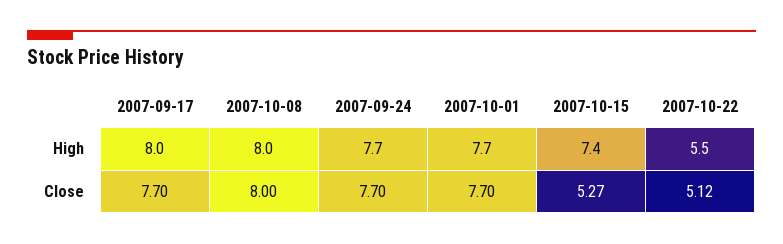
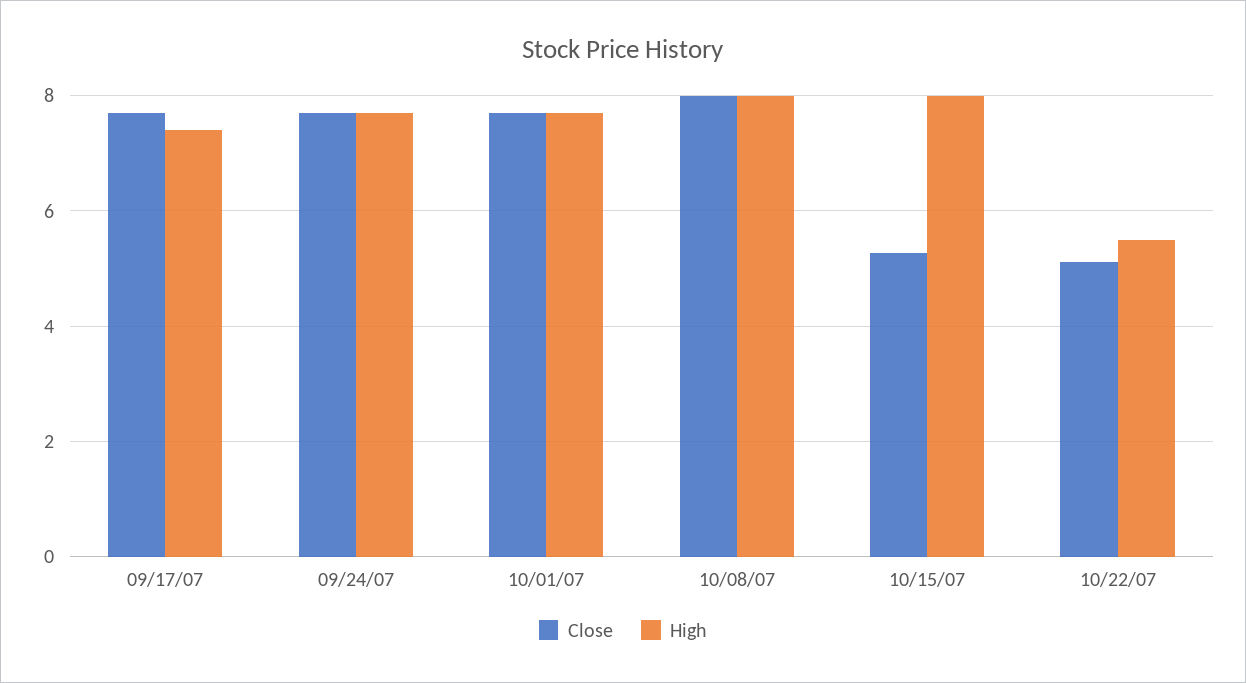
  {
    "High": {
-     "2007-09-17": 8,
+     "2007-09-17": 7.4,
      "2007-10-08": 8,
      "2007-09-24": 7.7,
      "2007-10-01": 7.7,
-     "2007-10-15": 7.4,
+     "2007-10-15": 8,
      "2007-10-22": 5.5
    },
    "Close": {
      "2007-09-17": 7.7,
      "2007-10-08": 8,
      "2007-09-24": 7.7,
      "2007-10-01": 7.7,
      "2007-10-15": 5.27,
      "2007-10-22": 5.12
    }
  }

